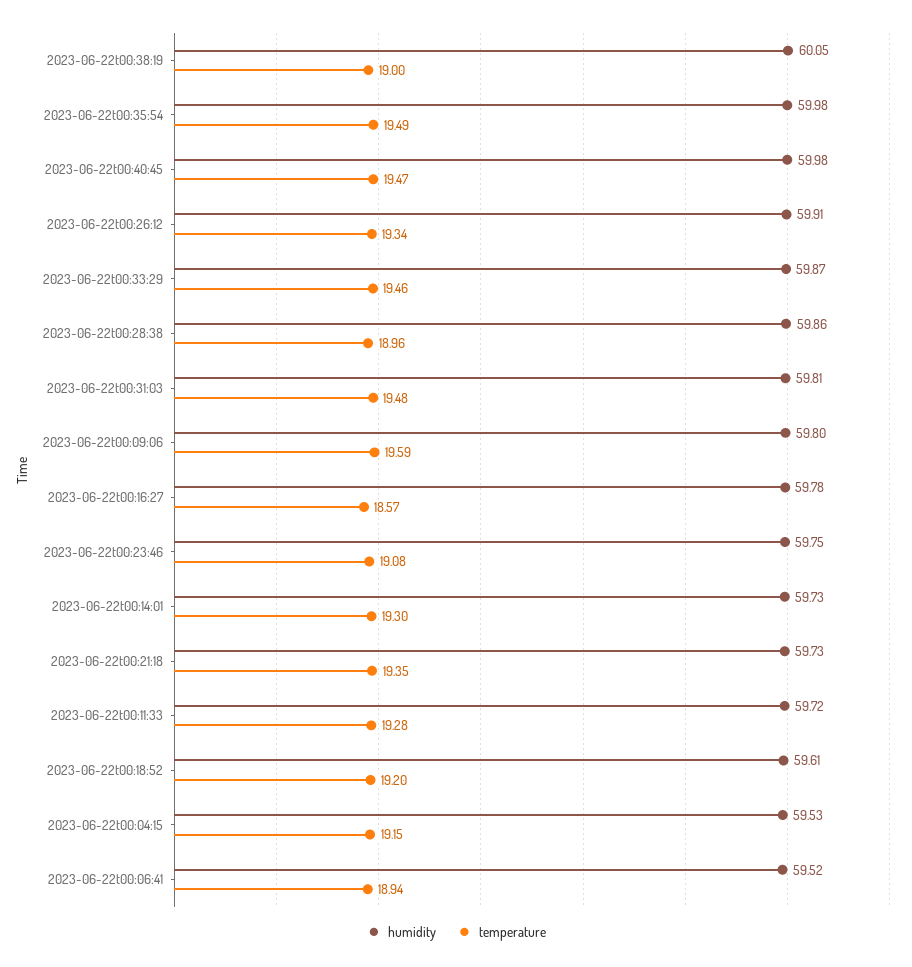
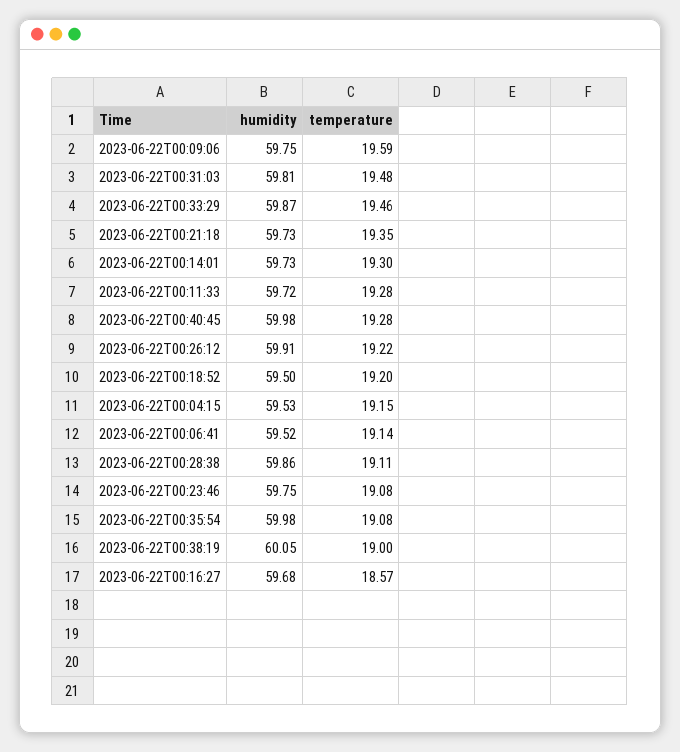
  {
    "humidity": {
      "2023-06-22t00:38:19": 60.05,
      "2023-06-22t00:35:54": 59.98,
      "2023-06-22t00:40:45": 59.98,
      "2023-06-22t00:26:12": 59.91,
      "2023-06-22t00:33:29": 59.87,
      "2023-06-22t00:28:38": 59.86,
      "2023-06-22t00:31:03": 59.81,
-     "2023-06-22t00:09:06": 59.8,
+     "2023-06-22t00:09:06": 59.75,
-     "2023-06-22t00:16:27": 59.78,
+     "2023-06-22t00:16:27": 59.68,
      "2023-06-22t00:23:46": 59.75,
      "2023-06-22t00:14:01": 59.73,
      "2023-06-22t00:21:18": 59.73,
      "2023-06-22t00:11:33": 59.72,
-     "2023-06-22t00:18:52": 59.61,
+     "2023-06-22t00:18:52": 59.5,
      "2023-06-22t00:04:15": 59.53,
      "2023-06-22t00:06:41": 59.52
    },
    "temperature": {
      "2023-06-22t00:38:19": 19,
-     "2023-06-22t00:35:54": 19.49,
+     "2023-06-22t00:35:54": 19.08,
-     "2023-06-22t00:40:45": 19.47,
+     "2023-06-22t00:40:45": 19.28,
-     "2023-06-22t00:26:12": 19.34,
+     "2023-06-22t00:26:12": 19.22,
      "2023-06-22t00:33:29": 19.46,
-     "2023-06-22t00:28:38": 18.96,
+     "2023-06-22t00:28:38": 19.11,
      "2023-06-22t00:31:03": 19.48,
      "2023-06-22t00:09:06": 19.59,
      "2023-06-22t00:16:27": 18.57,
      "2023-06-22t00:23:46": 19.08,
      "2023-06-22t00:14:01": 19.3,
      "2023-06-22t00:21:18": 19.35,
      "2023-06-22t00:11:33": 19.28,
      "2023-06-22t00:18:52": 19.2,
      "2023-06-22t00:04:15": 19.15,
-     "2023-06-22t00:06:41": 18.94
+     "2023-06-22t00:06:41": 19.14
    }
  }

